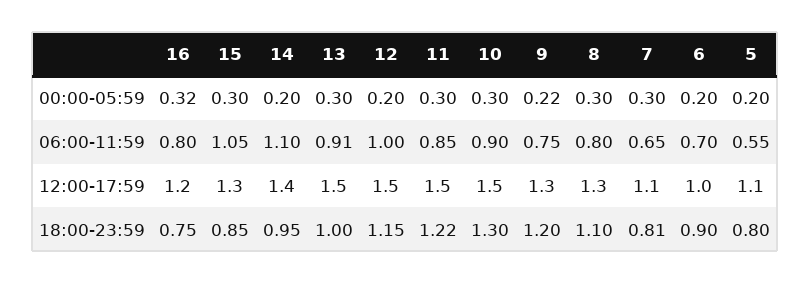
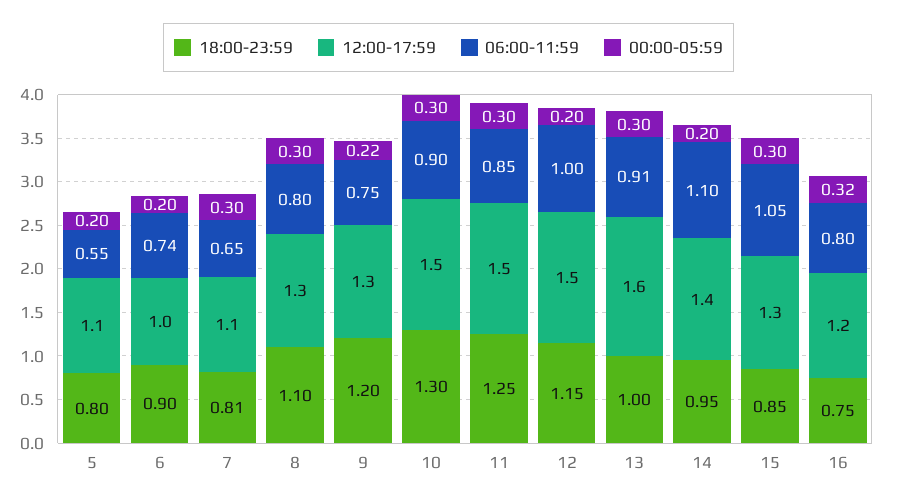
  {
    "00:00-05:59": {
      "16": 0.32,
      "15": 0.3,
      "14": 0.2,
      "13": 0.3,
      "12": 0.2,
      "11": 0.3,
      "10": 0.3,
      "9": 0.22,
      "8": 0.3,
      "7": 0.3,
      "6": 0.2,
      "5": 0.2
    },
    "06:00-11:59": {
      "16": 0.8,
      "15": 1.05,
      "14": 1.1,
      "13": 0.91,
      "12": 1,
      "11": 0.85,
      "10": 0.9,
      "9": 0.75,
      "8": 0.8,
      "7": 0.65,
-     "6": 0.7,
+     "6": 0.74,
      "5": 0.55
    },
    "12:00-17:59": {
      "16": 1.2,
      "15": 1.3,
      "14": 1.4,
-     "13": 1.5,
+     "13": 1.6,
      "12": 1.5,
      "11": 1.5,
      "10": 1.5,
      "9": 1.3,
      "8": 1.3,
      "7": 1.1,
      "6": 1,
      "5": 1.1
    },
    "18:00-23:59": {
      "16": 0.75,
      "15": 0.85,
      "14": 0.95,
      "13": 1,
      "12": 1.15,
-     "11": 1.22,
+     "11": 1.25,
      "10": 1.3,
      "9": 1.2,
      "8": 1.1,
      "7": 0.81,
      "6": 0.9,
      "5": 0.8
    }
  }

